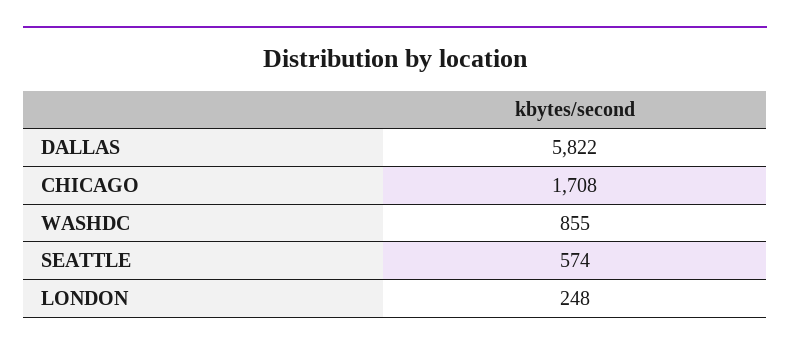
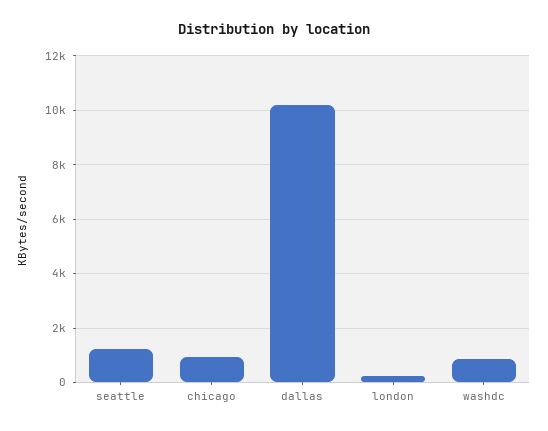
  {
-   "DALLAS": 5822,
+   "DALLAS": 10250,
-   "CHICAGO": 1708,
+   "CHICAGO": 1000,
    "WASHDC": 855,
-   "SEATTLE": 574,
+   "SEATTLE": 1250,
    "LONDON": 248
  }

